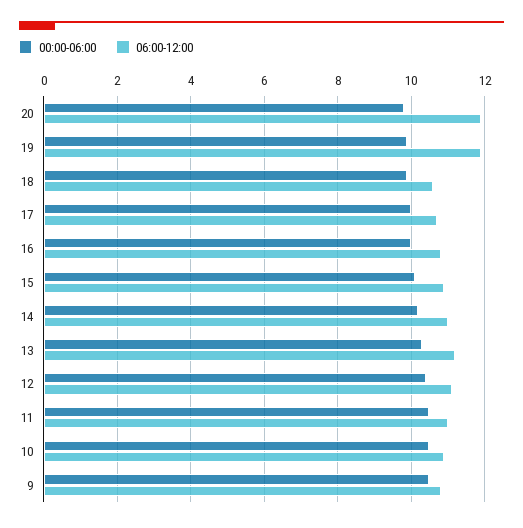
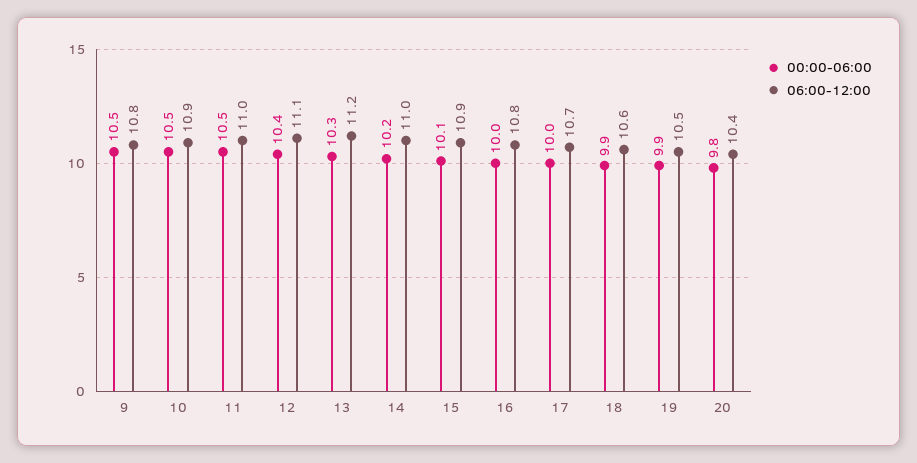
  {
    "00:00-06:00": {
      "20": 9.8,
      "19": 9.9,
      "18": 9.9,
      "17": 10,
      "16": 10,
      "15": 10.1,
      "14": 10.2,
      "13": 10.3,
      "12": 10.4,
      "11": 10.5,
      "10": 10.5,
      "9": 10.5
    },
    "06:00-12:00": {
-     "20": 12,
+     "20": 10.4,
-     "19": 12,
+     "19": 10.5,
      "18": 10.6,
      "17": 10.7,
      "16": 10.8,
      "15": 10.9,
      "14": 11,
      "13": 11.2,
      "12": 11.1,
      "11": 11,
      "10": 10.9,
      "9": 10.8
    }
  }

